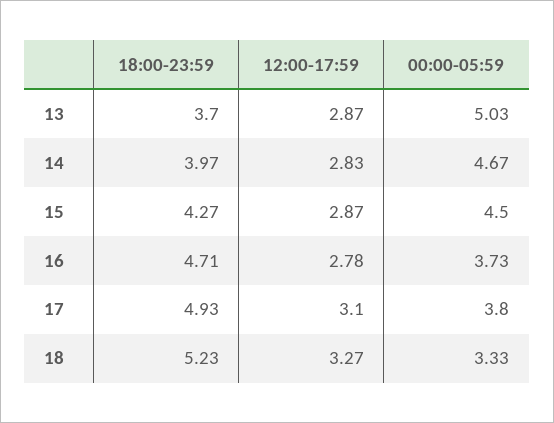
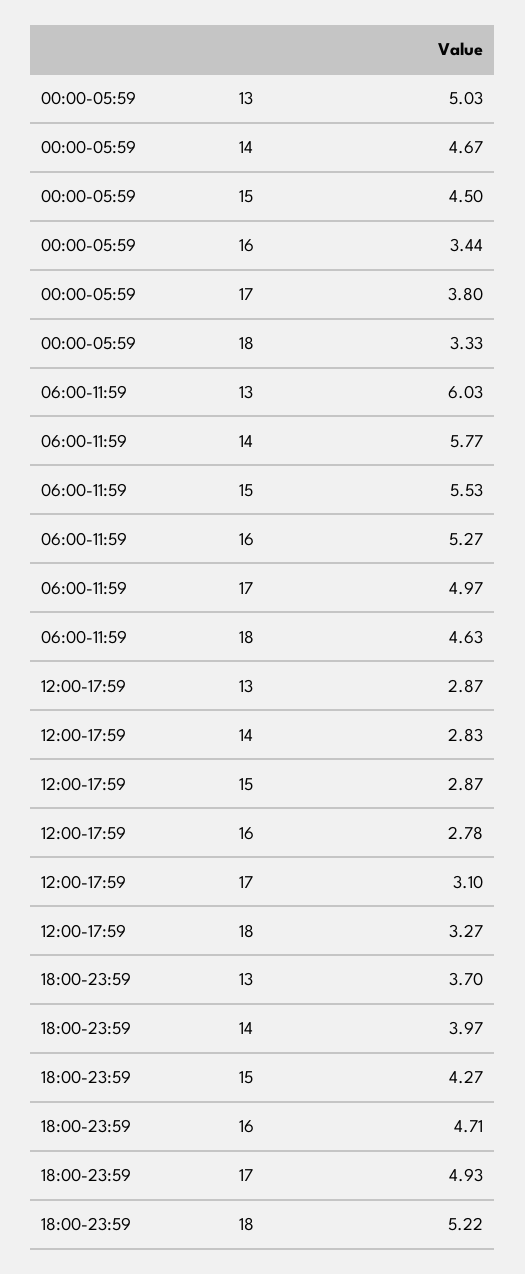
  {
    "18:00-23:59": {
      "13": 3.7,
      "14": 3.97,
      "15": 4.27,
      "16": 4.71,
      "17": 4.93,
-     "18": 5.23
+     "18": 5.22
    },
    "12:00-17:59": {
      "13": 2.87,
      "14": 2.83,
      "15": 2.87,
      "16": 2.78,
      "17": 3.1,
      "18": 3.27
    },
    "00:00-05:59": {
      "13": 5.03,
      "14": 4.67,
      "15": 4.5,
-     "16": 3.73,
+     "16": 3.44,
      "17": 3.8,
      "18": 3.33
-   }
+   },
+   "06:00-11:59": {
+     "13": 6.03,
+     "14": 5.77,
+     "15": 5.53,
+     "16": 5.27,
+     "17": 4.97,
+     "18": 4.63
+   }
  }

